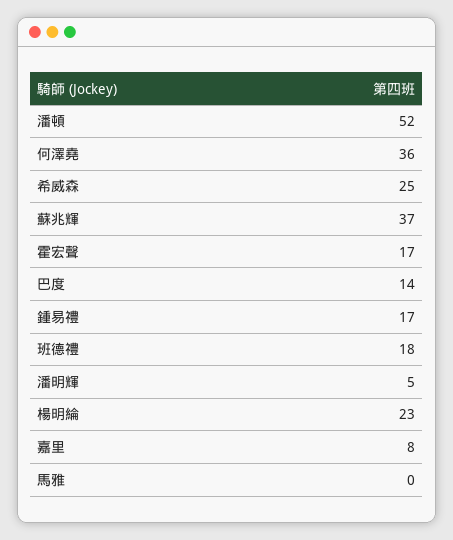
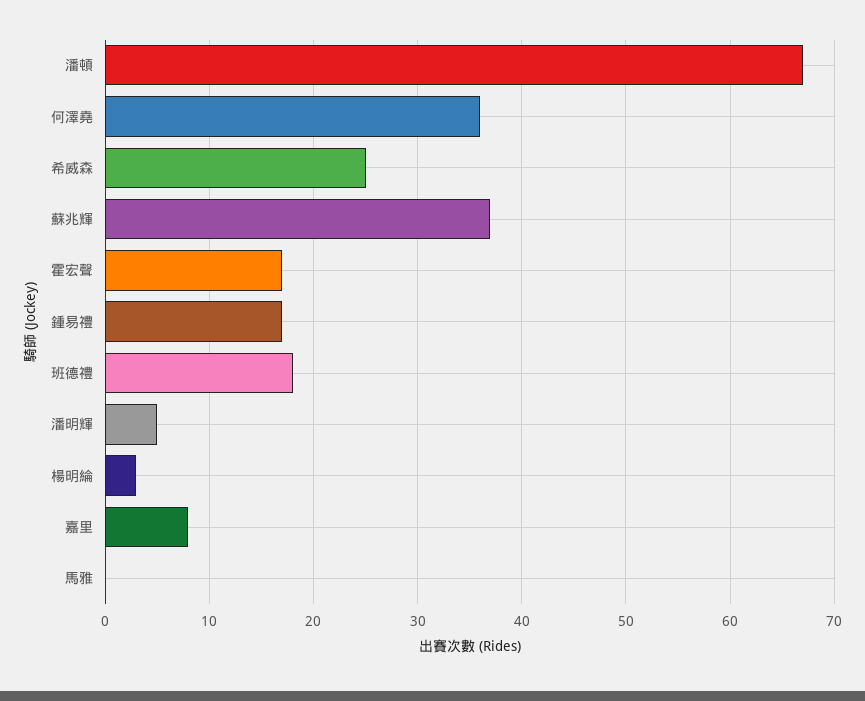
  {
-   "潘頓": 52,
+   "潘頓": 67,
    "何澤堯": 36,
    "希威森": 25,
    "蘇兆輝": 37,
    "霍宏聲": 17,
-   "巴度": 14,
    "鍾易禮": 17,
    "班德禮": 18,
    "潘明輝": 5,
-   "楊明綸": 23,
+   "楊明綸": 3,
    "嘉里": 8,
    "馬雅": 0
  }

